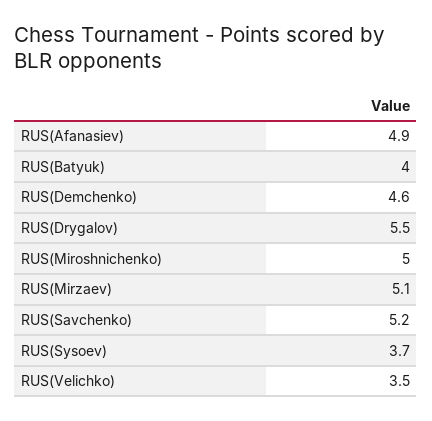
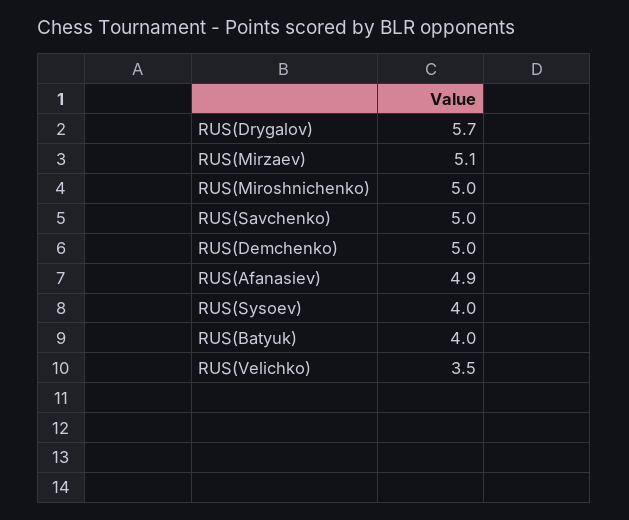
  {
    "RUS(Afanasiev)": 4.9,
    "RUS(Batyuk)": 4,
-   "RUS(Demchenko)": 4.6,
+   "RUS(Demchenko)": 5,
-   "RUS(Drygalov)": 5.5,
+   "RUS(Drygalov)": 5.7,
    "RUS(Miroshnichenko)": 5,
    "RUS(Mirzaev)": 5.1,
-   "RUS(Savchenko)": 5.2,
+   "RUS(Savchenko)": 5,
-   "RUS(Sysoev)": 3.7,
+   "RUS(Sysoev)": 4,
    "RUS(Velichko)": 3.5
  }

